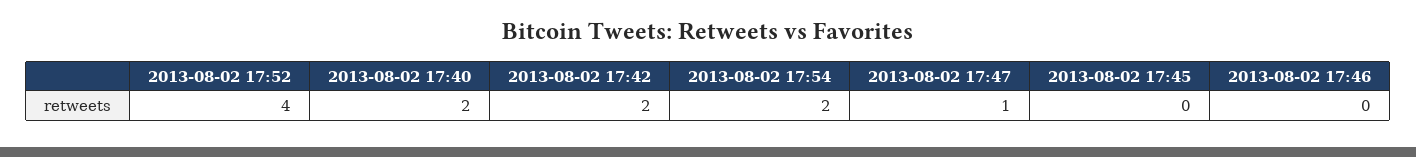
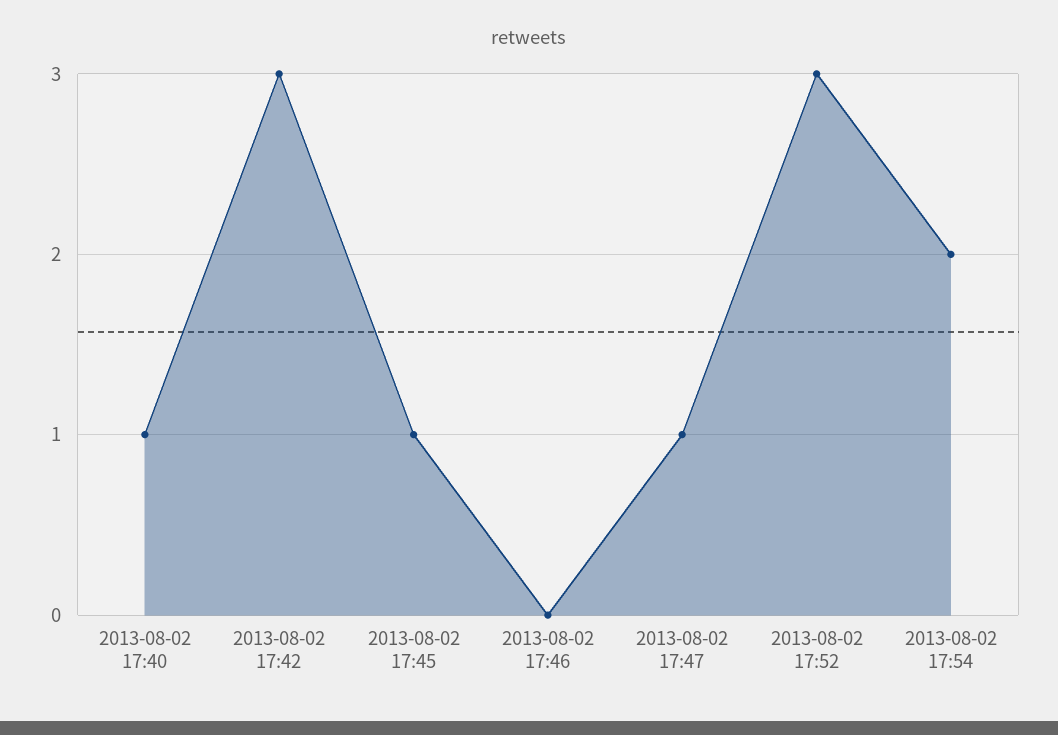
  {
-   "2013-08-02 17:52": 4,
+   "2013-08-02 17:52": 3,
-   "2013-08-02 17:40": 2,
+   "2013-08-02 17:40": 1,
-   "2013-08-02 17:42": 2,
+   "2013-08-02 17:42": 3,
    "2013-08-02 17:54": 2,
    "2013-08-02 17:47": 1,
-   "2013-08-02 17:45": 0,
+   "2013-08-02 17:45": 1,
    "2013-08-02 17:46": 0
  }

